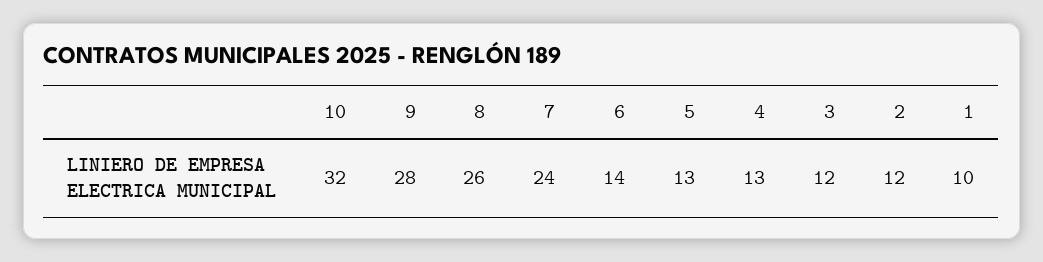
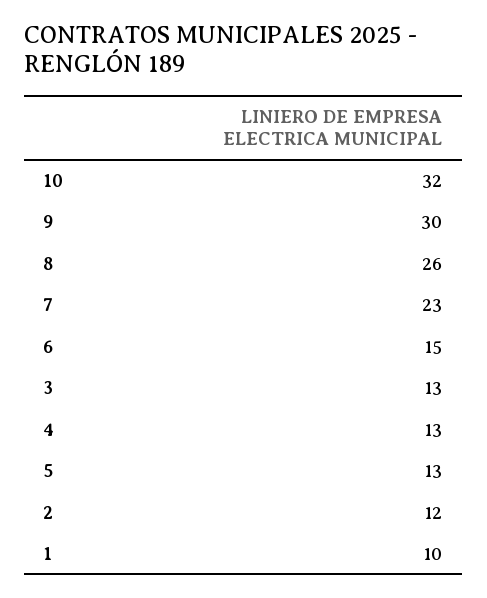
  {
    "10": 32,
-   "9": 28,
+   "9": 30,
    "8": 26,
-   "7": 24,
+   "7": 23,
-   "6": 14,
+   "6": 15,
    "5": 13,
    "4": 13,
-   "3": 12,
+   "3": 13,
    "2": 12,
    "1": 10
  }

